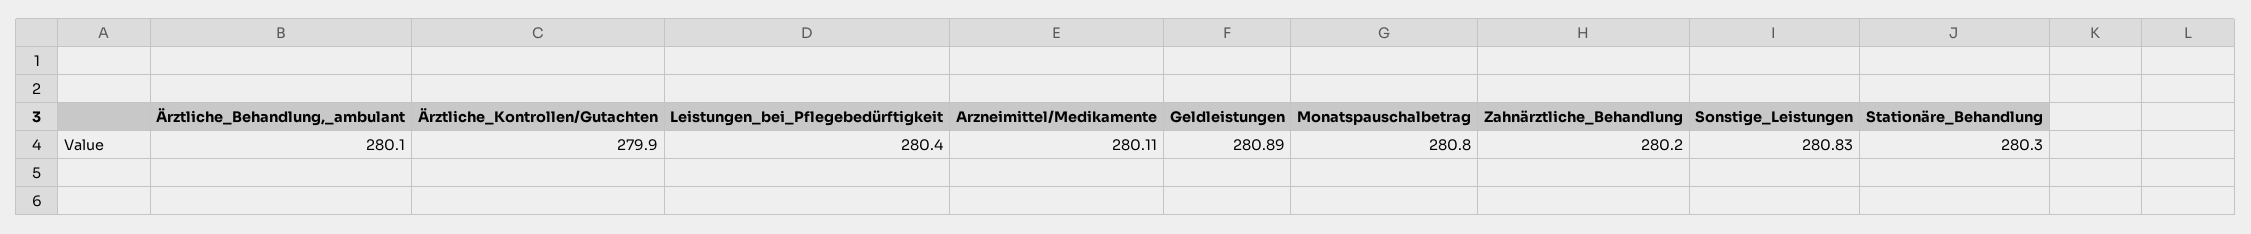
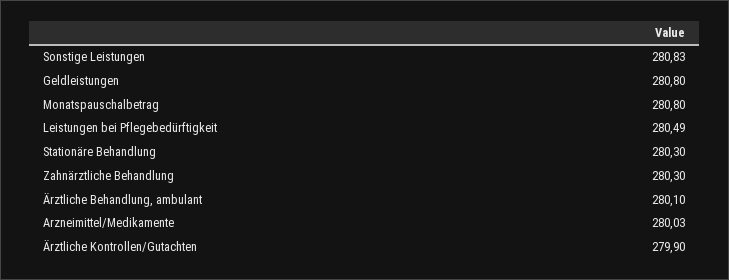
  {
    "Ärztliche_Behandlung,_ambulant": 280.1,
    "Ärztliche_Kontrollen/Gutachten": 279.9,
-   "Leistungen_bei_Pflegebedürftigkeit": 280.4,
+   "Leistungen_bei_Pflegebedürftigkeit": 280.49,
-   "Arzneimittel/Medikamente": 280.11,
+   "Arzneimittel/Medikamente": 280.03,
-   "Geldleistungen": 280.89,
+   "Geldleistungen": 280.8,
    "Monatspauschalbetrag": 280.8,
-   "Zahnärztliche_Behandlung": 280.2,
+   "Zahnärztliche_Behandlung": 280.3,
    "Sonstige_Leistungen": 280.83,
    "Stationäre_Behandlung": 280.3
  }

